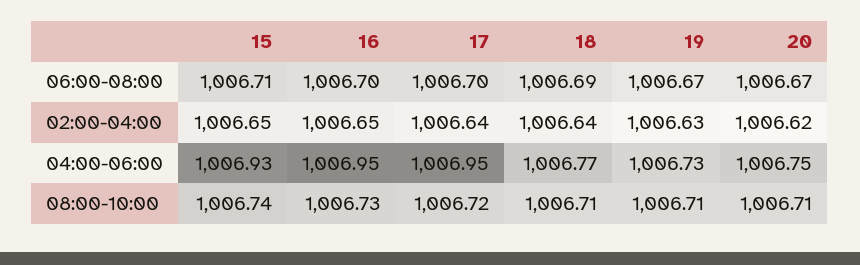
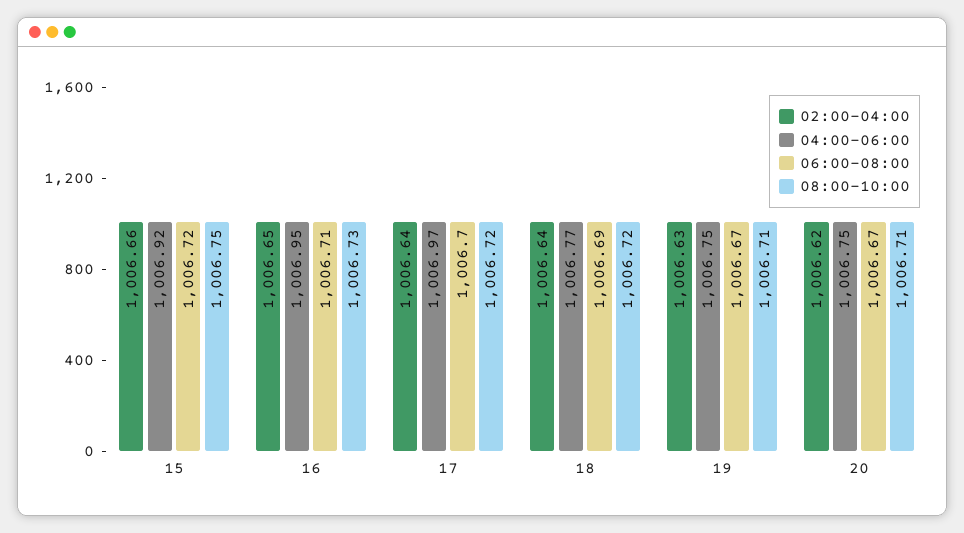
  {
    "06:00-08:00": {
-     "15": 1006.71,
+     "15": 1006.72,
-     "16": 1006.7,
+     "16": 1006.71,
      "17": 1006.7,
      "18": 1006.69,
      "19": 1006.67,
      "20": 1006.67
    },
    "02:00-04:00": {
-     "15": 1006.65,
+     "15": 1006.66,
      "16": 1006.65,
      "17": 1006.64,
      "18": 1006.64,
      "19": 1006.63,
      "20": 1006.62
    },
    "04:00-06:00": {
-     "15": 1006.93,
+     "15": 1006.92,
      "16": 1006.95,
-     "17": 1006.95,
+     "17": 1006.97,
      "18": 1006.77,
-     "19": 1006.73,
+     "19": 1006.75,
      "20": 1006.75
    },
    "08:00-10:00": {
-     "15": 1006.74,
+     "15": 1006.75,
      "16": 1006.73,
      "17": 1006.72,
-     "18": 1006.71,
+     "18": 1006.72,
      "19": 1006.71,
      "20": 1006.71
    }
  }

